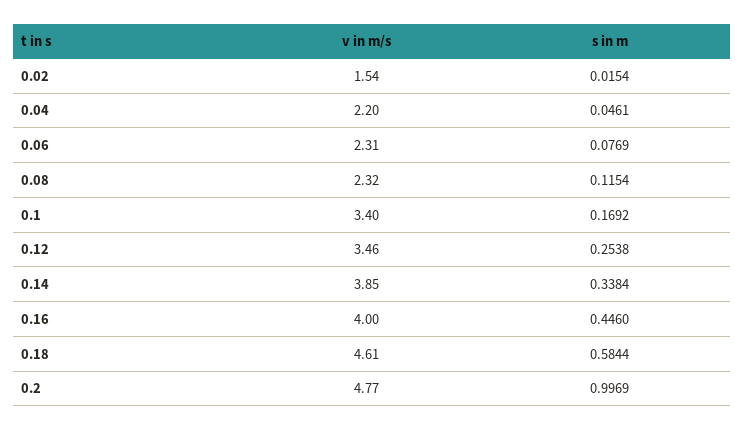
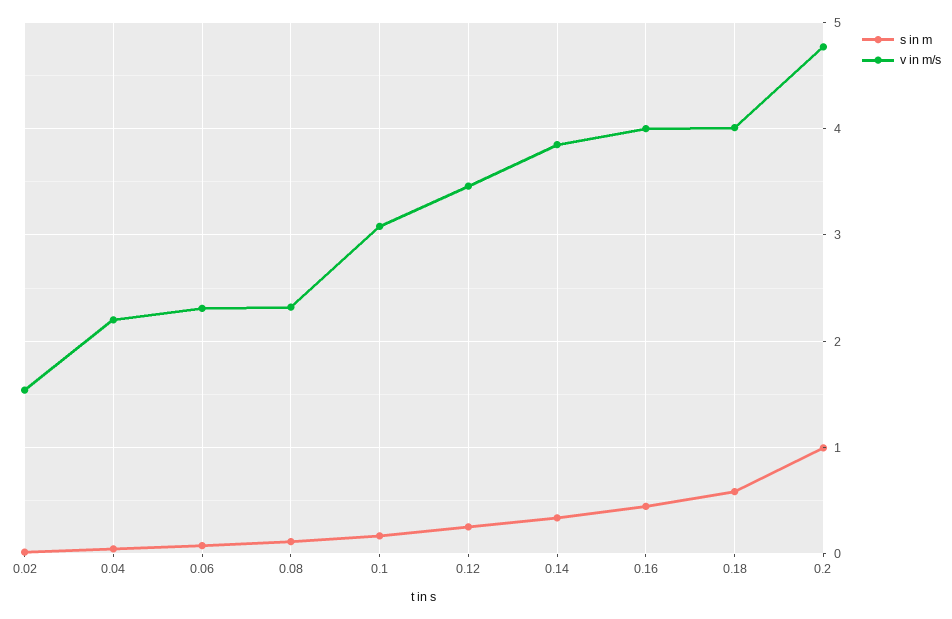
  {
    "v in m/s": {
      "0.02": 1.54,
      "0.04": 2.2,
      "0.06": 2.31,
      "0.08": 2.32,
-     "0.1": 3.4,
+     "0.1": 3.1,
      "0.12": 3.46,
      "0.14": 3.85,
      "0.16": 4,
-     "0.18": 4.61,
+     "0.18": 4,
      "0.2": 4.77
    },
    "s in m": {
      "0.02": 0.0154,
      "0.04": 0.0461,
      "0.06": 0.0769,
      "0.08": 0.1154,
      "0.1": 0.1692,
      "0.12": 0.2538,
      "0.14": 0.3384,
      "0.16": 0.446,
      "0.18": 0.5844,
      "0.2": 0.9969
    }
  }

